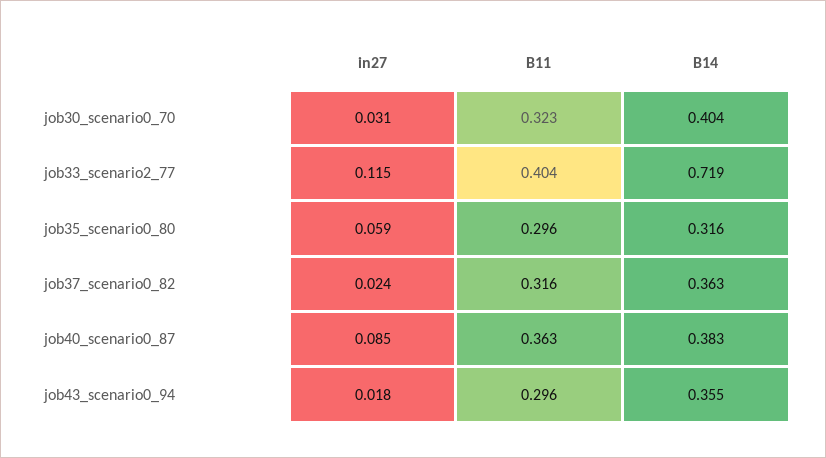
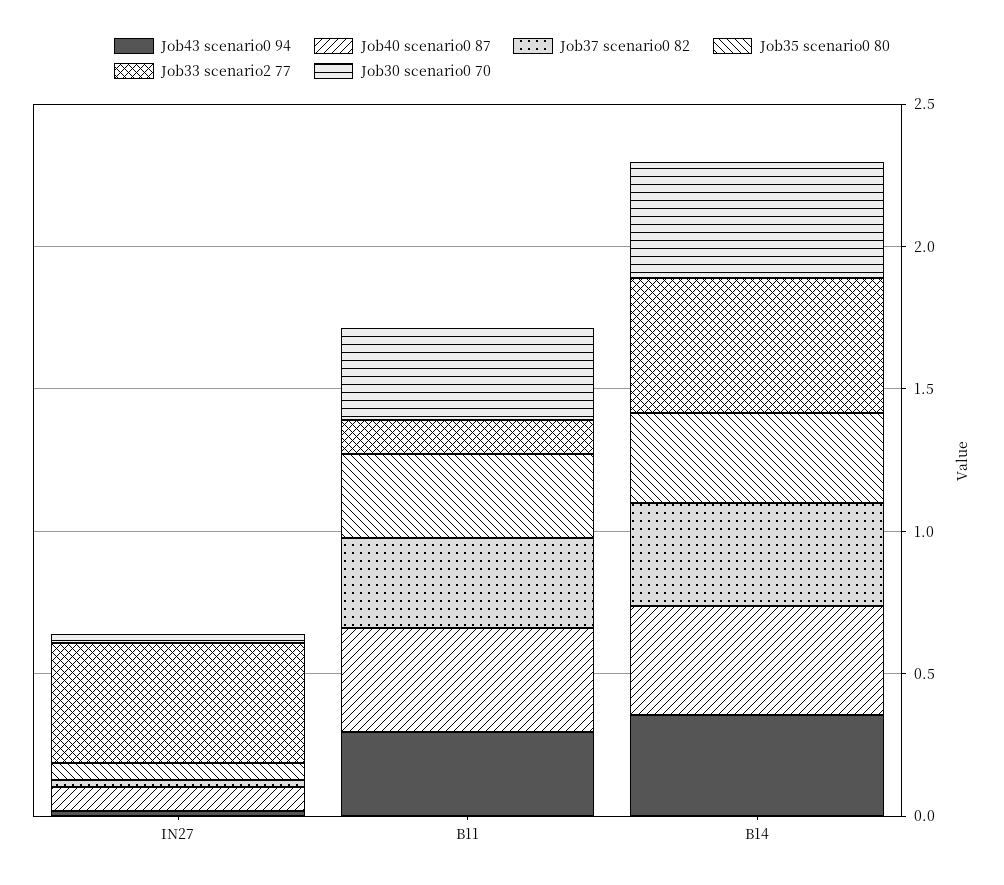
  {
    "job30_scenario0_70": {
      "in27": 0.031,
      "B11": 0.323,
      "B14": 0.404
    },
    "job33_scenario2_77": {
-     "in27": 0.115,
+     "in27": 0.4,
-     "B11": 0.404,
+     "B11": 0.1,
-     "B14": 0.719
+     "B14": 0.5
    },
    "job35_scenario0_80": {
      "in27": 0.059,
      "B11": 0.296,
      "B14": 0.316
    },
    "job37_scenario0_82": {
      "in27": 0.024,
      "B11": 0.316,
      "B14": 0.363
    },
    "job40_scenario0_87": {
      "in27": 0.085,
      "B11": 0.363,
      "B14": 0.383
    },
    "job43_scenario0_94": {
      "in27": 0.018,
      "B11": 0.296,
      "B14": 0.355
    }
  }

